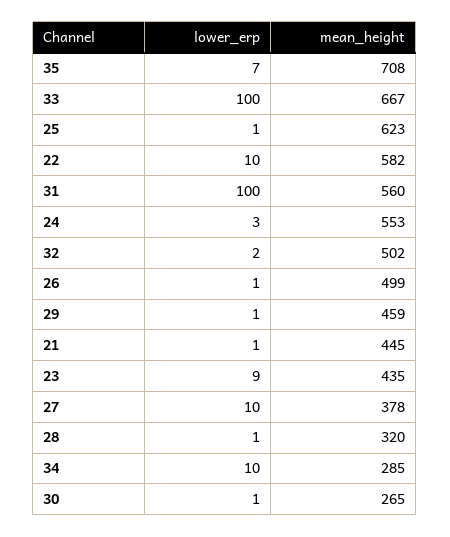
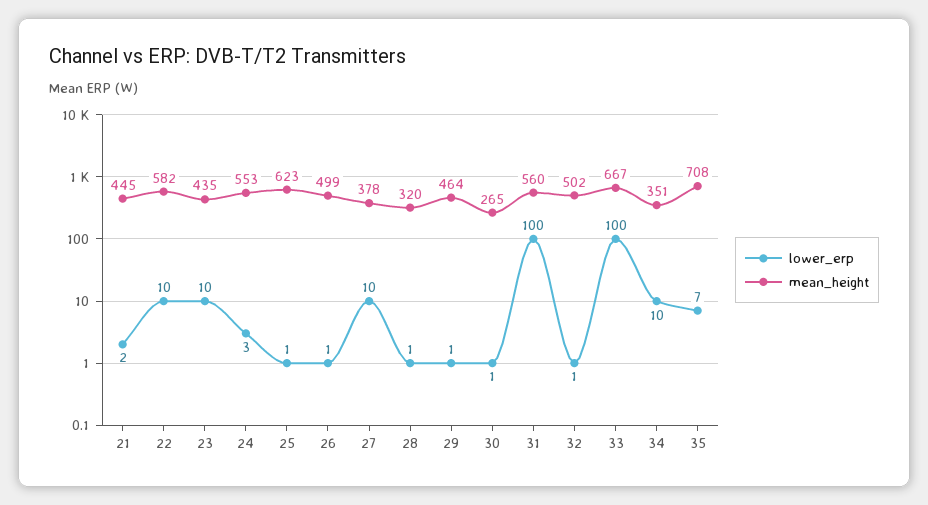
  {
    "lower_erp": {
      "35": 7,
      "33": 100,
      "25": 1,
      "22": 10,
      "31": 100,
      "24": 3,
-     "32": 2,
+     "32": 1,
      "26": 1,
      "29": 1,
-     "21": 1,
+     "21": 2,
-     "23": 9,
+     "23": 10,
      "27": 10,
      "28": 1,
      "34": 10,
      "30": 1
    },
    "mean_height": {
      "35": 708,
      "33": 667,
      "25": 623,
      "22": 582,
      "31": 560,
      "24": 553,
      "32": 502,
      "26": 499,
-     "29": 459,
+     "29": 464,
      "21": 445,
      "23": 435,
      "27": 378,
      "28": 320,
-     "34": 285,
+     "34": 351,
      "30": 265
    }
  }

